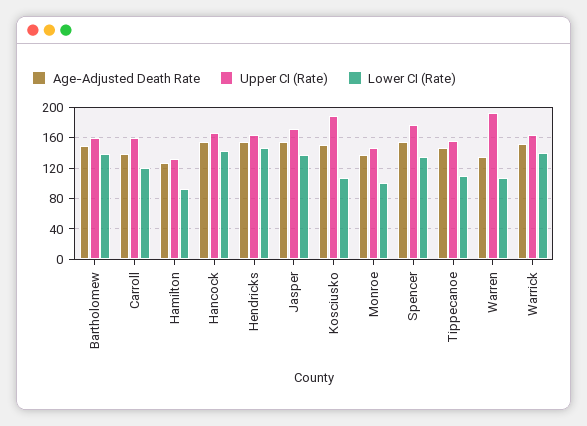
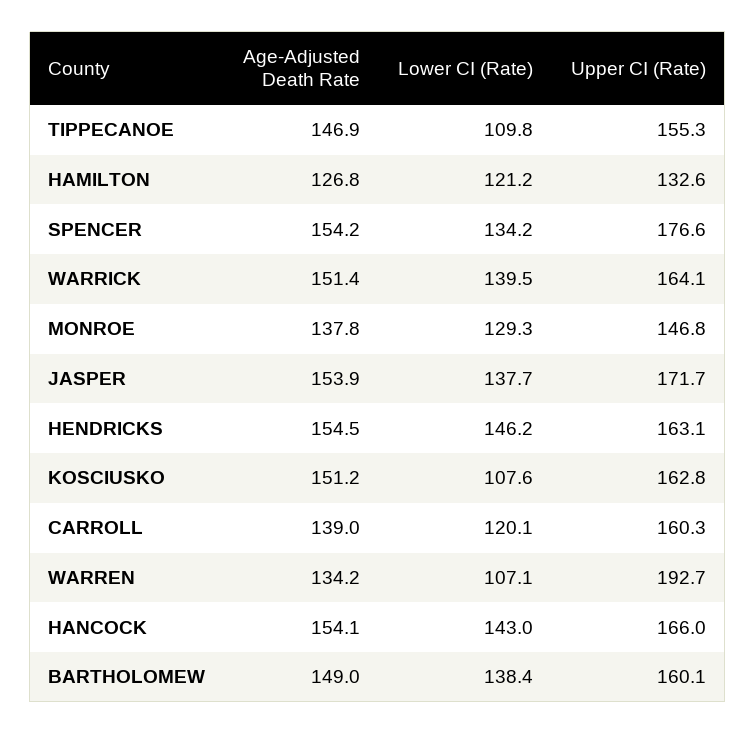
  {
    "Age-Adjusted Death Rate": {
      "Bartholomew": 149,
      "Carroll": 139,
      "Hamilton": 126.8,
      "Hancock": 154.1,
      "Hendricks": 154.5,
      "Jasper": 153.9,
      "Kosciusko": 151.2,
      "Monroe": 137.8,
      "Spencer": 154.2,
      "Tippecanoe": 146.9,
      "Warren": 134.2,
      "Warrick": 151.4
    },
    "Upper CI (Rate)": {
      "Bartholomew": 160.1,
      "Carroll": 160.3,
      "Hamilton": 132.6,
      "Hancock": 166,
      "Hendricks": 163.1,
      "Jasper": 171.7,
-     "Kosciusko": 190,
+     "Kosciusko": 162.8,
      "Monroe": 146.8,
      "Spencer": 176.6,
      "Tippecanoe": 155.3,
      "Warren": 192.7,
      "Warrick": 164.1
    },
    "Lower CI (Rate)": {
      "Bartholomew": 138.4,
      "Carroll": 120.1,
-     "Hamilton": 90,
+     "Hamilton": 121.2,
      "Hancock": 143,
      "Hendricks": 146.2,
      "Jasper": 137.7,
      "Kosciusko": 107.6,
-     "Monroe": 100,
+     "Monroe": 129.3,
      "Spencer": 134.2,
      "Tippecanoe": 109.8,
      "Warren": 107.1,
      "Warrick": 139.5
    }
  }

